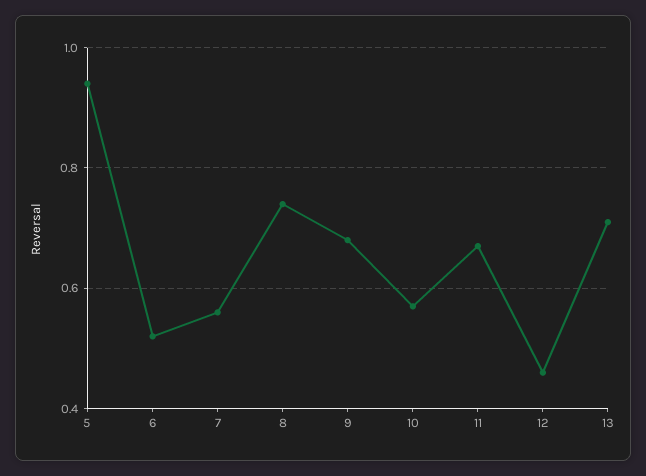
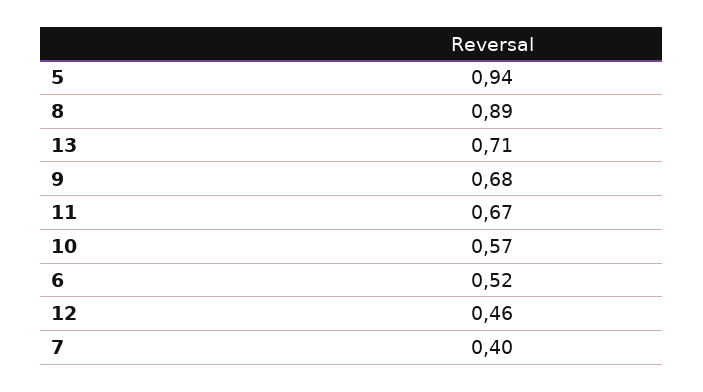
  {
    "5": 0.94,
    "6": 0.52,
-   "7": 0.55,
+   "7": 0.4,
-   "8": 0.75,
+   "8": 0.89,
    "9": 0.68,
    "10": 0.57,
    "11": 0.67,
    "12": 0.46,
    "13": 0.71
  }

